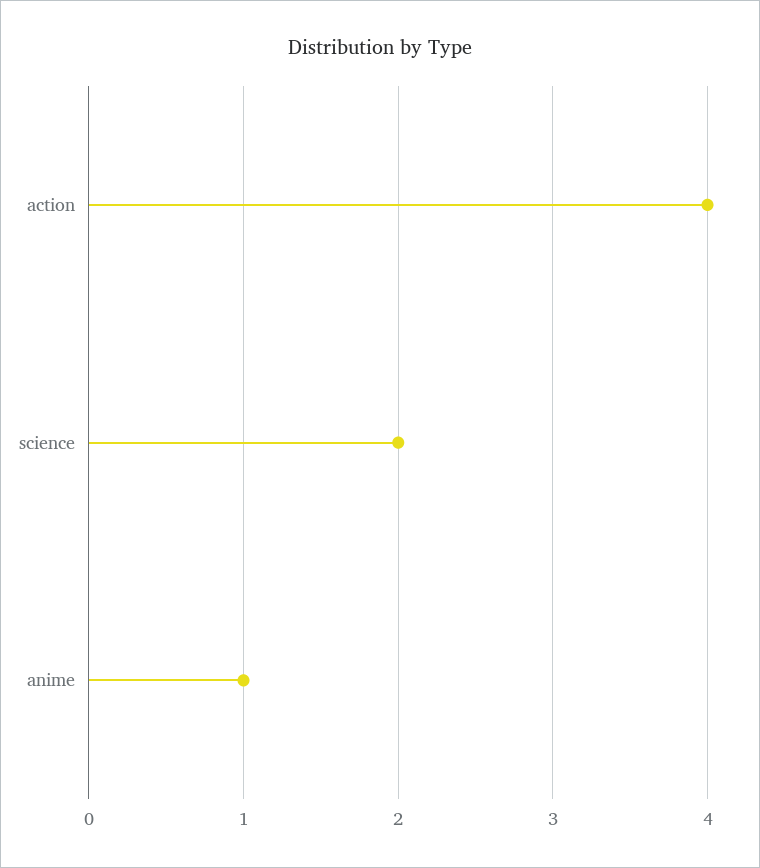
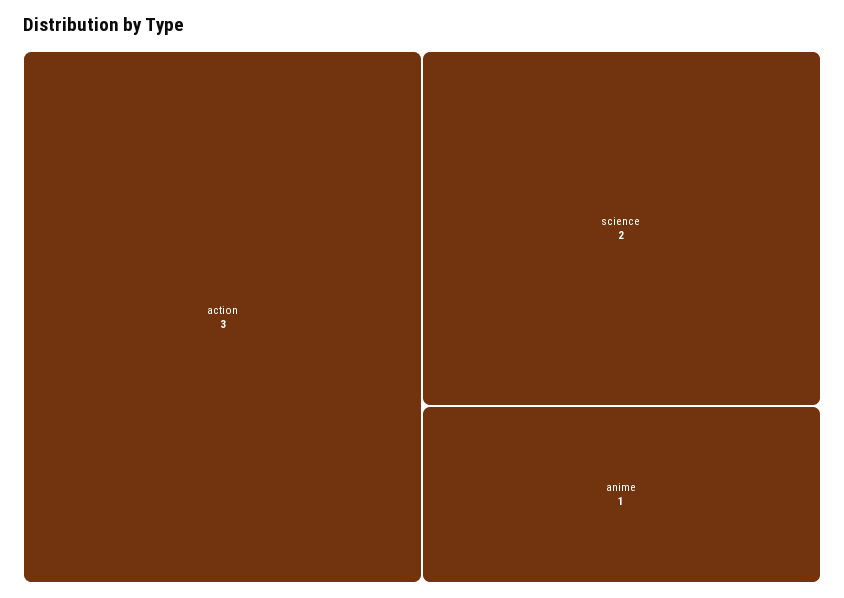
  {
-   "action": 4,
+   "action": 3,
    "science": 2,
    "anime": 1
  }

